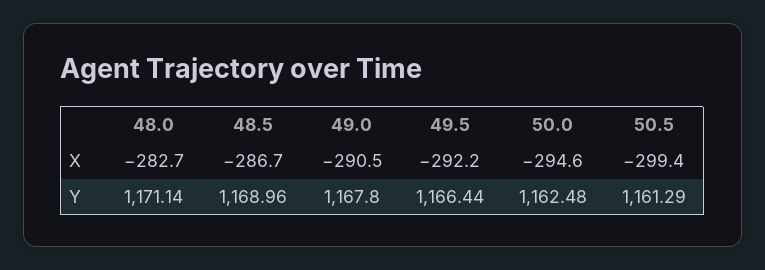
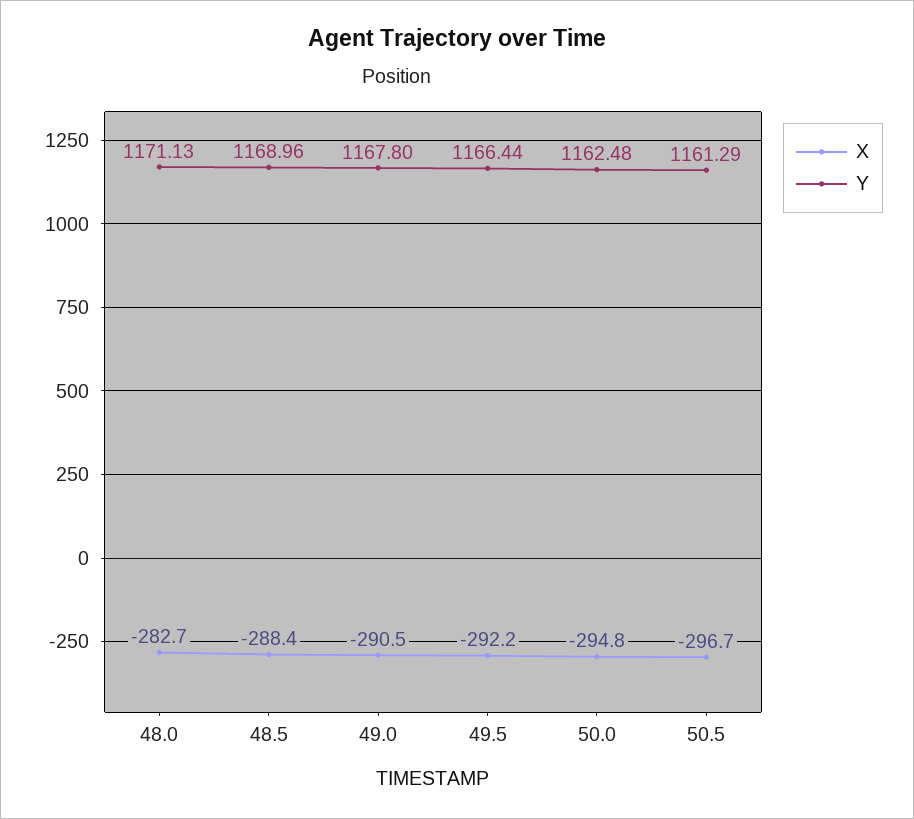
  {
    "X": {
      "48.0": -282.7,
-     "48.5": -286.7,
+     "48.5": -288.4,
      "49.0": -290.5,
      "49.5": -292.2,
-     "50.0": -294.6,
+     "50.0": -294.8,
-     "50.5": -299.4
+     "50.5": -296.7
    },
    "Y": {
-     "48.0": 1171.14,
+     "48.0": 1171.13,
      "48.5": 1168.96,
      "49.0": 1167.8,
      "49.5": 1166.44,
      "50.0": 1162.48,
      "50.5": 1161.29
    }
  }

